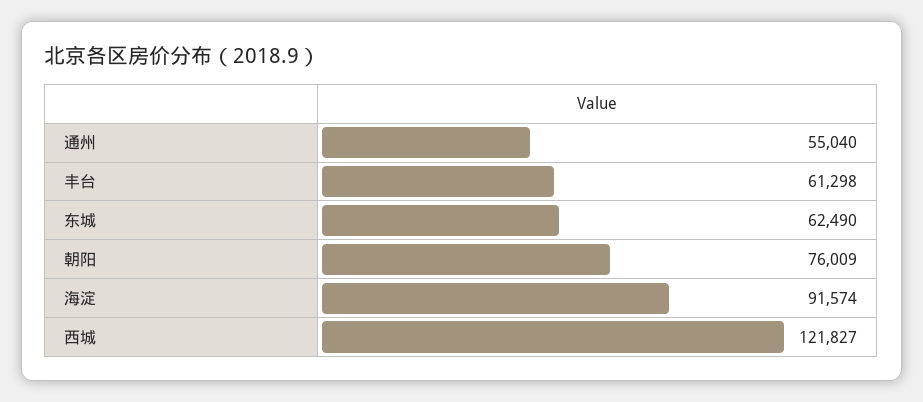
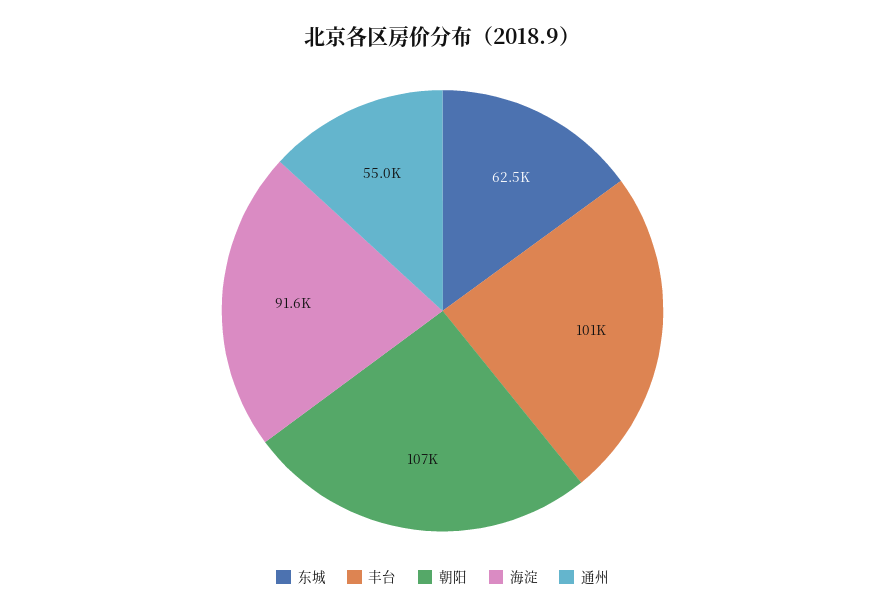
  {
    "通州": 55040,
-   "丰台": 61298,
+   "丰台": 101000,
    "东城": 62490,
-   "朝阳": 76009,
+   "朝阳": 107000,
-   "海淀": 91574,
+   "海淀": 91574
-   "西城": 121827
  }

